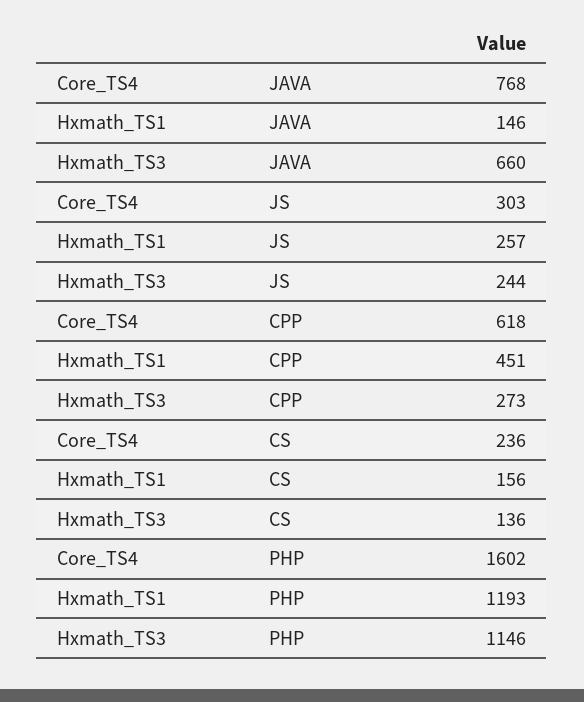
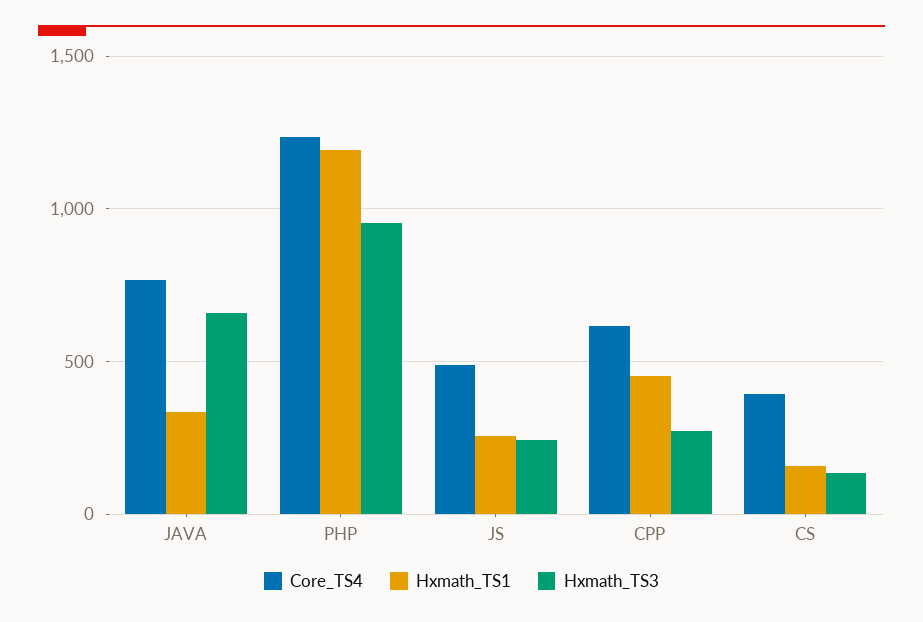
  {
    "Core_TS4": {
      "JAVA": 768,
-     "JS": 303,
+     "JS": 500,
      "CPP": 618,
-     "CS": 236,
+     "CS": 400,
-     "PHP": 1602
+     "PHP": 1250
    },
    "Hxmath_TS1": {
-     "JAVA": 146,
+     "JAVA": 350,
      "JS": 257,
      "CPP": 451,
      "CS": 156,
      "PHP": 1193
    },
    "Hxmath_TS3": {
      "JAVA": 660,
      "JS": 244,
      "CPP": 273,
      "CS": 136,
-     "PHP": 1146
+     "PHP": 950
    }
  }

